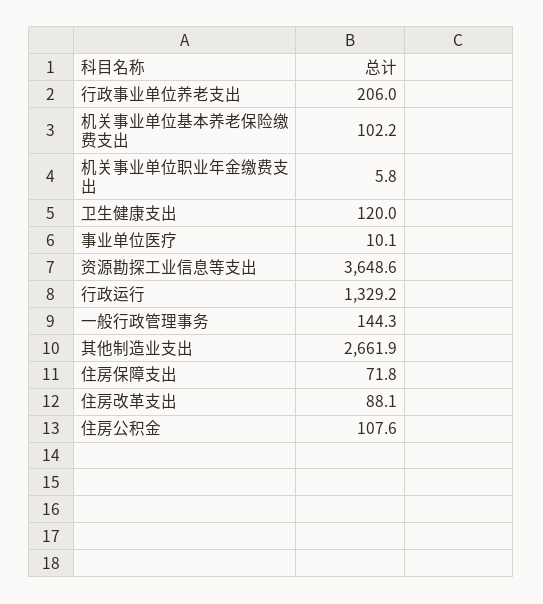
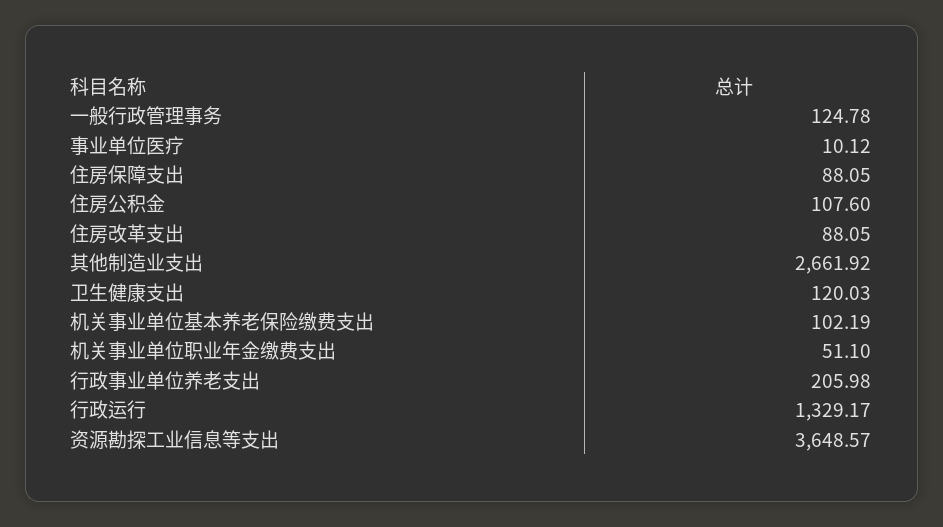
  {
    "行政事业单位养老支出": 205.98,
    "机关事业单位基本养老保险缴费支出": 102.19,
-   "机关事业单位职业年金缴费支出": 5.8,
+   "机关事业单位职业年金缴费支出": 51.1,
    "卫生健康支出": 120.03,
    "事业单位医疗": 10.12,
    "资源勘探工业信息等支出": 3648.57,
    "行政运行": 1329.17,
-   "一般行政管理事务": 144.3,
+   "一般行政管理事务": 124.78,
    "其他制造业支出": 2661.92,
-   "住房保障支出": 71.8,
+   "住房保障支出": 88.05,
    "住房改革支出": 88.05,
    "住房公积金": 107.6
  }

